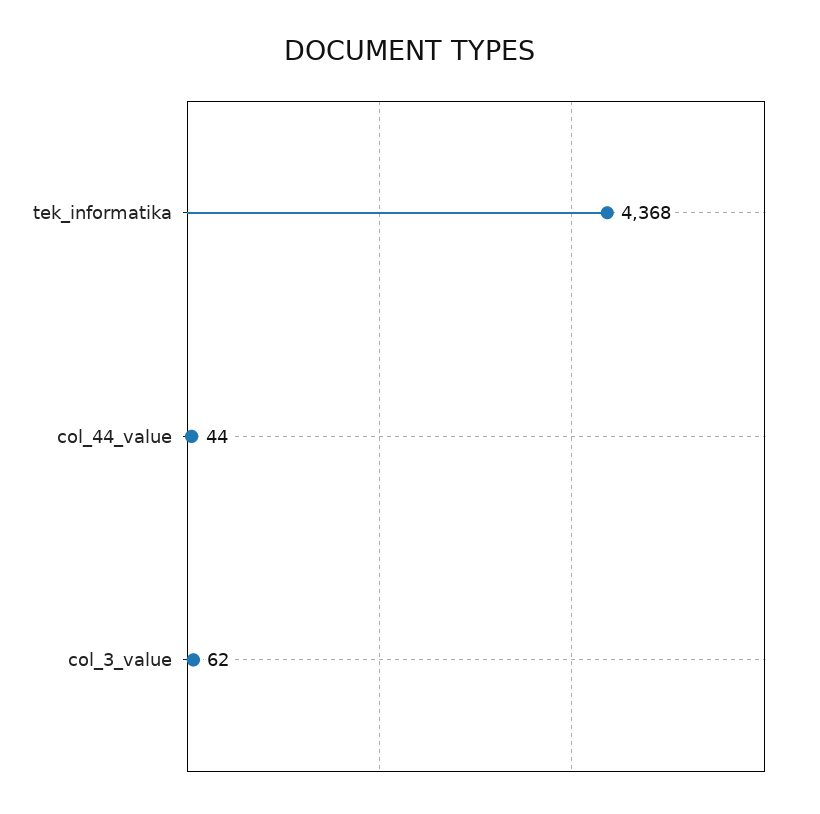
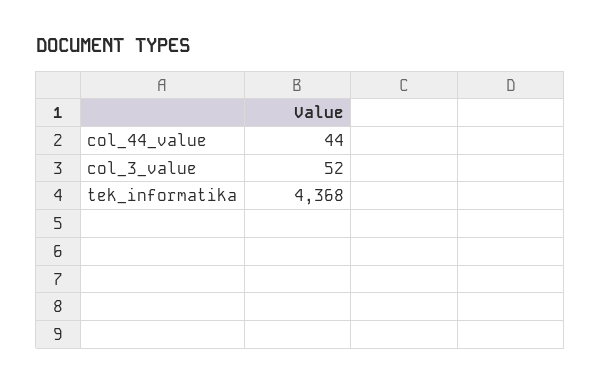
  {
    "tek_informatika": 4368,
    "col_44_value": 44,
-   "col_3_value": 62
+   "col_3_value": 52
  }

